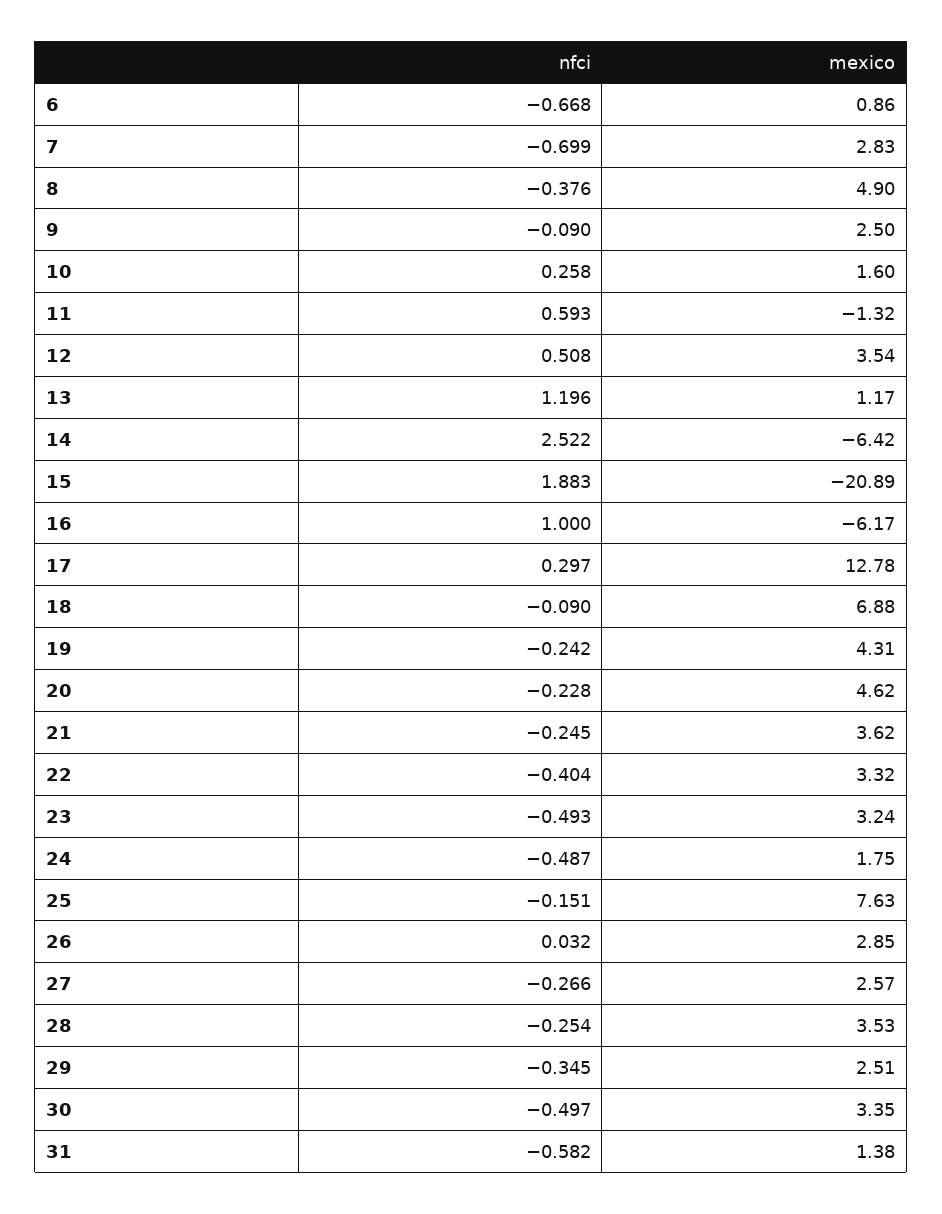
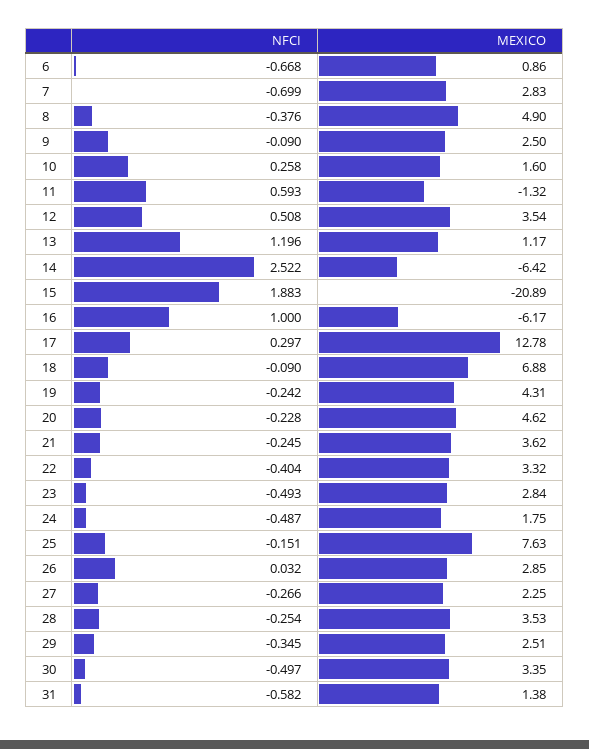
  {
    "nfci": {
      "6": -0.668,
      "7": -0.699,
      "8": -0.376,
      "9": -0.09,
      "10": 0.258,
      "11": 0.593,
      "12": 0.508,
      "13": 1.196,
      "14": 2.522,
      "15": 1.883,
      "16": 1,
      "17": 0.297,
      "18": -0.09,
      "19": -0.242,
      "20": -0.228,
      "21": -0.245,
      "22": -0.404,
      "23": -0.493,
      "24": -0.487,
      "25": -0.151,
      "26": 0.032,
      "27": -0.266,
      "28": -0.254,
      "29": -0.345,
      "30": -0.497,
      "31": -0.582
    },
    "mexico": {
      "6": 0.86,
      "7": 2.83,
      "8": 4.9,
      "9": 2.5,
      "10": 1.6,
      "11": -1.32,
      "12": 3.54,
      "13": 1.17,
      "14": -6.42,
      "15": -20.89,
      "16": -6.17,
      "17": 12.78,
      "18": 6.88,
      "19": 4.31,
      "20": 4.62,
      "21": 3.62,
      "22": 3.32,
-     "23": 3.24,
+     "23": 2.84,
      "24": 1.75,
      "25": 7.63,
      "26": 2.85,
-     "27": 2.57,
+     "27": 2.25,
      "28": 3.53,
      "29": 2.51,
      "30": 3.35,
      "31": 1.38
    }
  }

